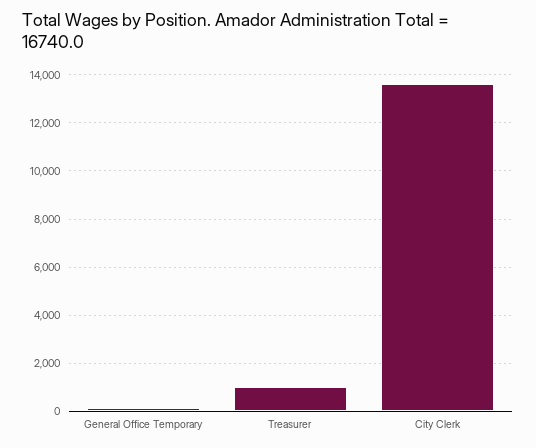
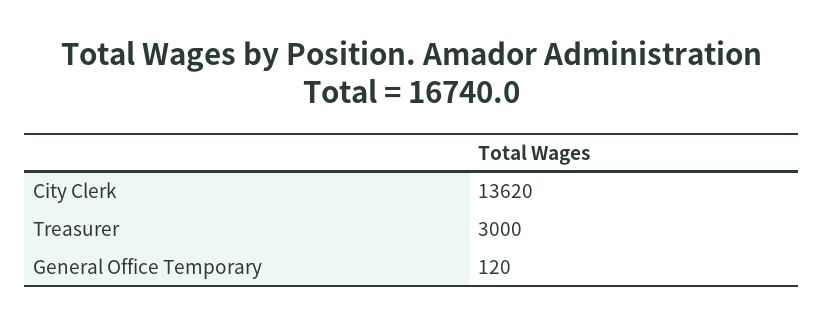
  {
    "General Office Temporary": 120,
-   "Treasurer": 1000,
+   "Treasurer": 3000,
    "City Clerk": 13620
  }

